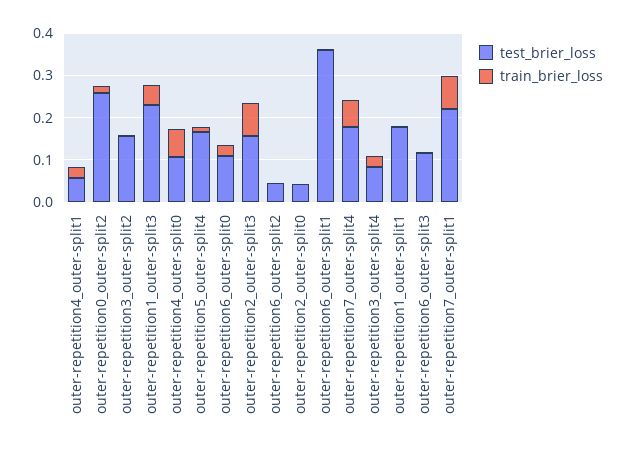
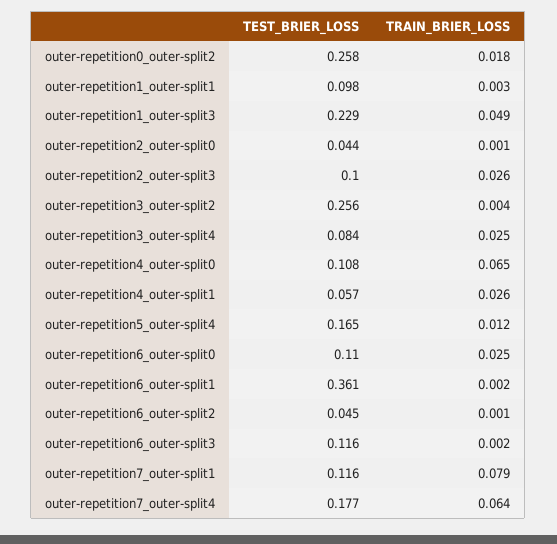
  {
    "test_brier_loss": {
      "outer-repetition4_outer-split1": 0.057,
      "outer-repetition0_outer-split2": 0.258,
-     "outer-repetition3_outer-split2": 0.16,
+     "outer-repetition3_outer-split2": 0.256,
      "outer-repetition1_outer-split3": 0.229,
      "outer-repetition4_outer-split0": 0.108,
      "outer-repetition5_outer-split4": 0.165,
      "outer-repetition6_outer-split0": 0.11,
-     "outer-repetition2_outer-split3": 0.16,
+     "outer-repetition2_outer-split3": 0.1,
      "outer-repetition6_outer-split2": 0.045,
      "outer-repetition2_outer-split0": 0.044,
      "outer-repetition6_outer-split1": 0.361,
      "outer-repetition7_outer-split4": 0.177,
      "outer-repetition3_outer-split4": 0.084,
-     "outer-repetition1_outer-split1": 0.18,
+     "outer-repetition1_outer-split1": 0.098,
      "outer-repetition6_outer-split3": 0.116,
-     "outer-repetition7_outer-split1": 0.22
+     "outer-repetition7_outer-split1": 0.116
    },
    "train_brier_loss": {
      "outer-repetition4_outer-split1": 0.026,
      "outer-repetition0_outer-split2": 0.018,
      "outer-repetition3_outer-split2": 0.004,
      "outer-repetition1_outer-split3": 0.049,
      "outer-repetition4_outer-split0": 0.065,
      "outer-repetition5_outer-split4": 0.012,
      "outer-repetition6_outer-split0": 0.025,
-     "outer-repetition2_outer-split3": 0.08,
+     "outer-repetition2_outer-split3": 0.026,
      "outer-repetition6_outer-split2": 0.001,
      "outer-repetition2_outer-split0": 0.001,
      "outer-repetition6_outer-split1": 0.002,
      "outer-repetition7_outer-split4": 0.064,
      "outer-repetition3_outer-split4": 0.025,
      "outer-repetition1_outer-split1": 0.003,
      "outer-repetition6_outer-split3": 0.002,
      "outer-repetition7_outer-split1": 0.079
    }
  }

